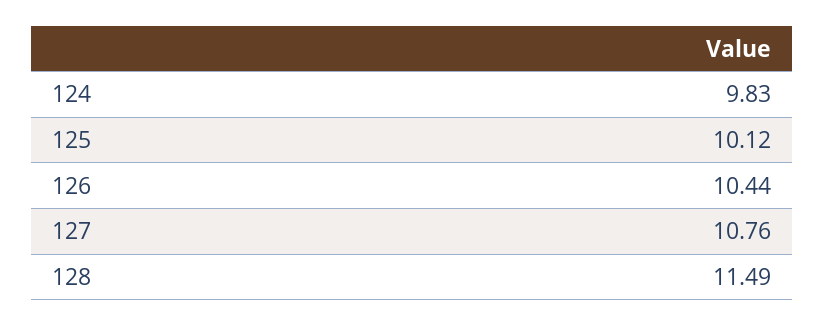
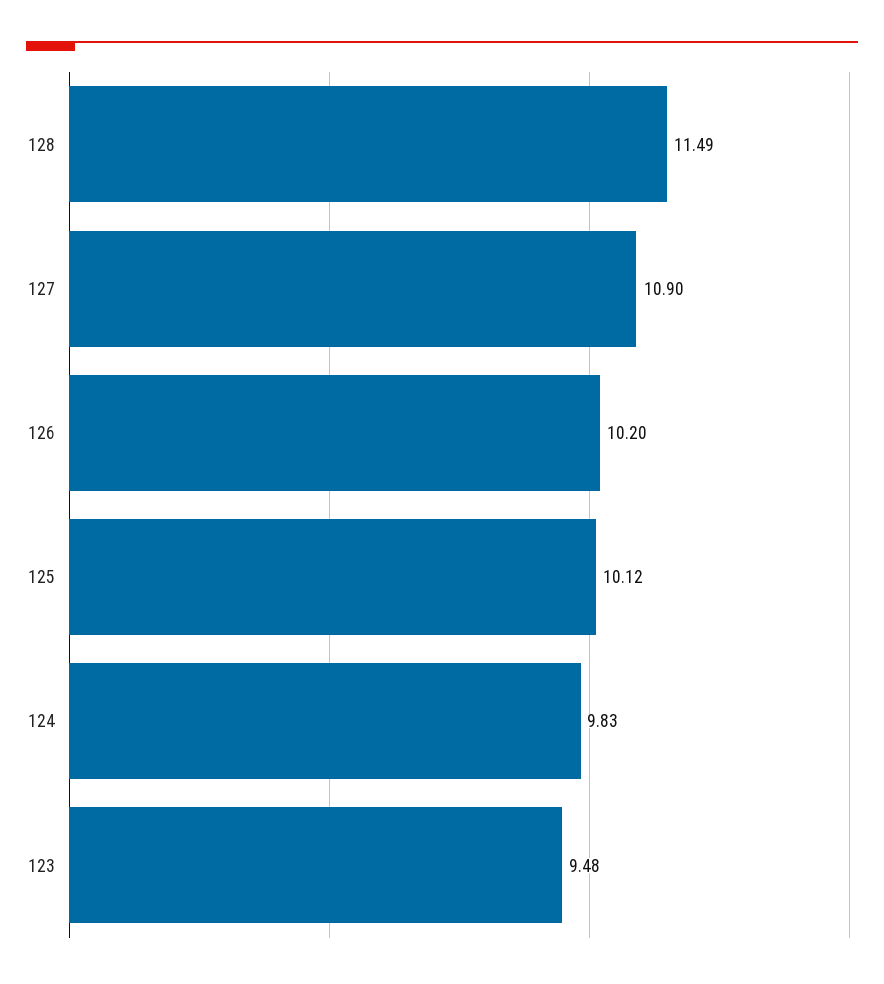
  {
    "124": 9.83,
    "125": 10.12,
-   "126": 10.44,
+   "126": 10.2,
-   "127": 10.76,
+   "127": 10.9,
-   "128": 11.49
+   "128": 11.49,
+   "123": 9.48
  }

